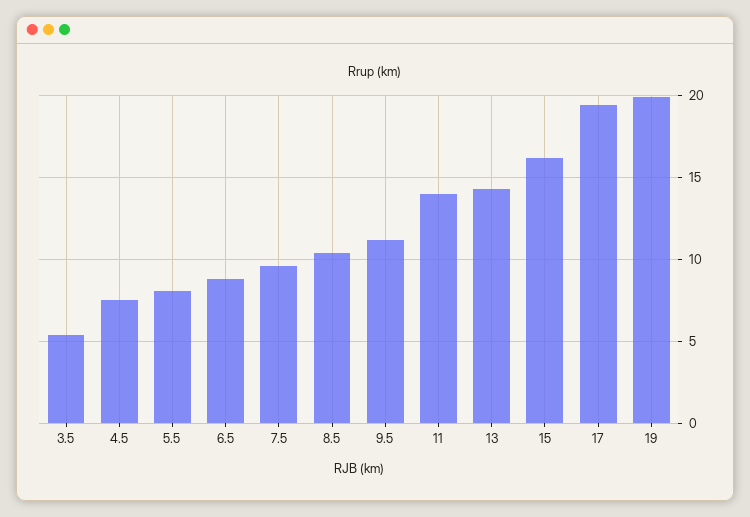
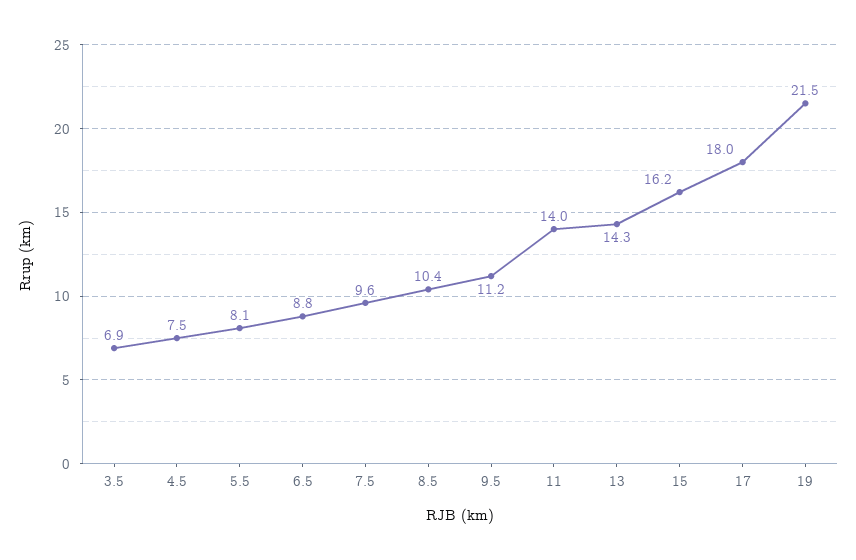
  {
-   "3.5": 5.5,
+   "3.5": 6.9,
    "4.5": 7.5,
    "5.5": 8.1,
    "6.5": 8.8,
    "7.5": 9.6,
    "8.5": 10.4,
    "9.5": 11.2,
    "11": 14,
    "13": 14.3,
    "15": 16.2,
-   "17": 19.5,
+   "17": 18,
-   "19": 20
+   "19": 21.5
  }

